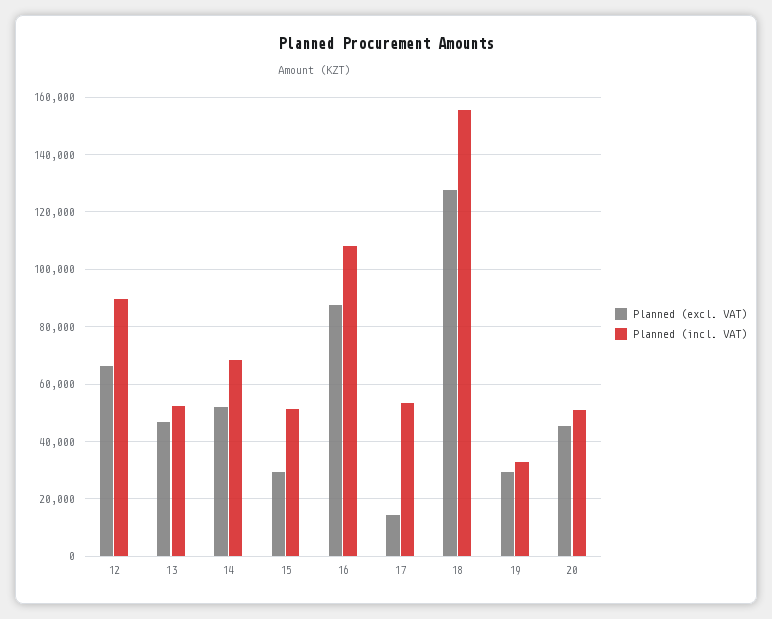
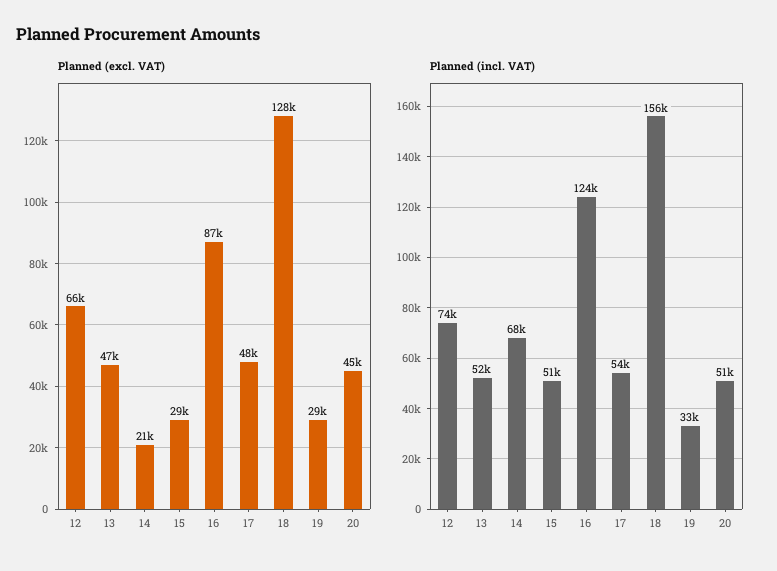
  {
    "Planned (excl. VAT)": {
      "12": 66000,
      "13": 47000,
-     "14": 52500,
+     "14": 21000,
      "15": 29000,
      "16": 87000,
-     "17": 15000,
+     "17": 48000,
      "18": 128000,
      "19": 29000,
      "20": 45000
    },
    "Planned (incl. VAT)": {
-     "12": 90000,
+     "12": 74000,
      "13": 52000,
      "14": 68000,
      "15": 51000,
-     "16": 107500,
+     "16": 124000,
      "17": 54000,
      "18": 156000,
      "19": 33000,
      "20": 51000
    }
  }

